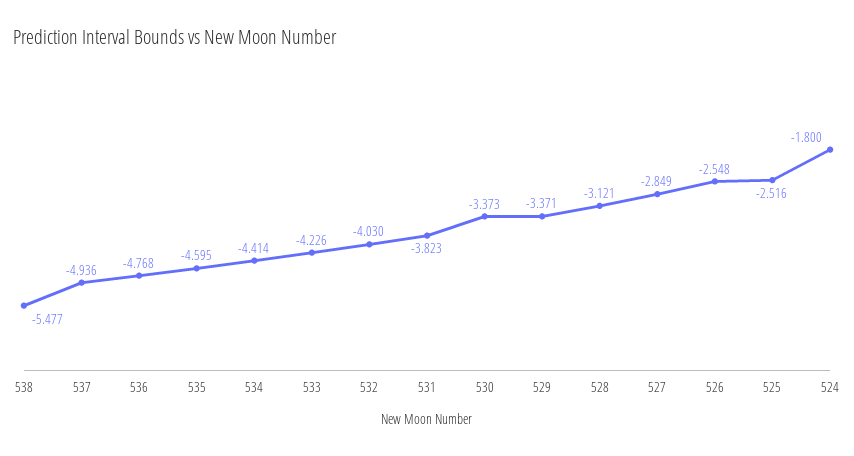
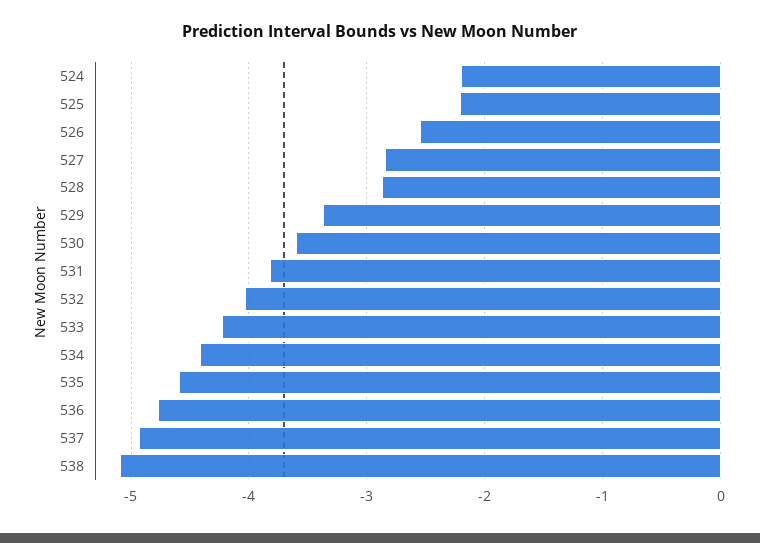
  {
-   "538": -5.477,
+   "538": -5.1,
    "537": -4.936,
    "536": -4.768,
    "535": -4.595,
    "534": -4.414,
    "533": -4.226,
    "532": -4.03,
    "531": -3.823,
-   "530": -3.373,
+   "530": -3.6,
    "529": -3.371,
-   "528": -3.121,
+   "528": -2.9,
    "527": -2.849,
    "526": -2.548,
-   "525": -2.516,
+   "525": -2.2,
-   "524": -1.8
+   "524": -2.2
  }

